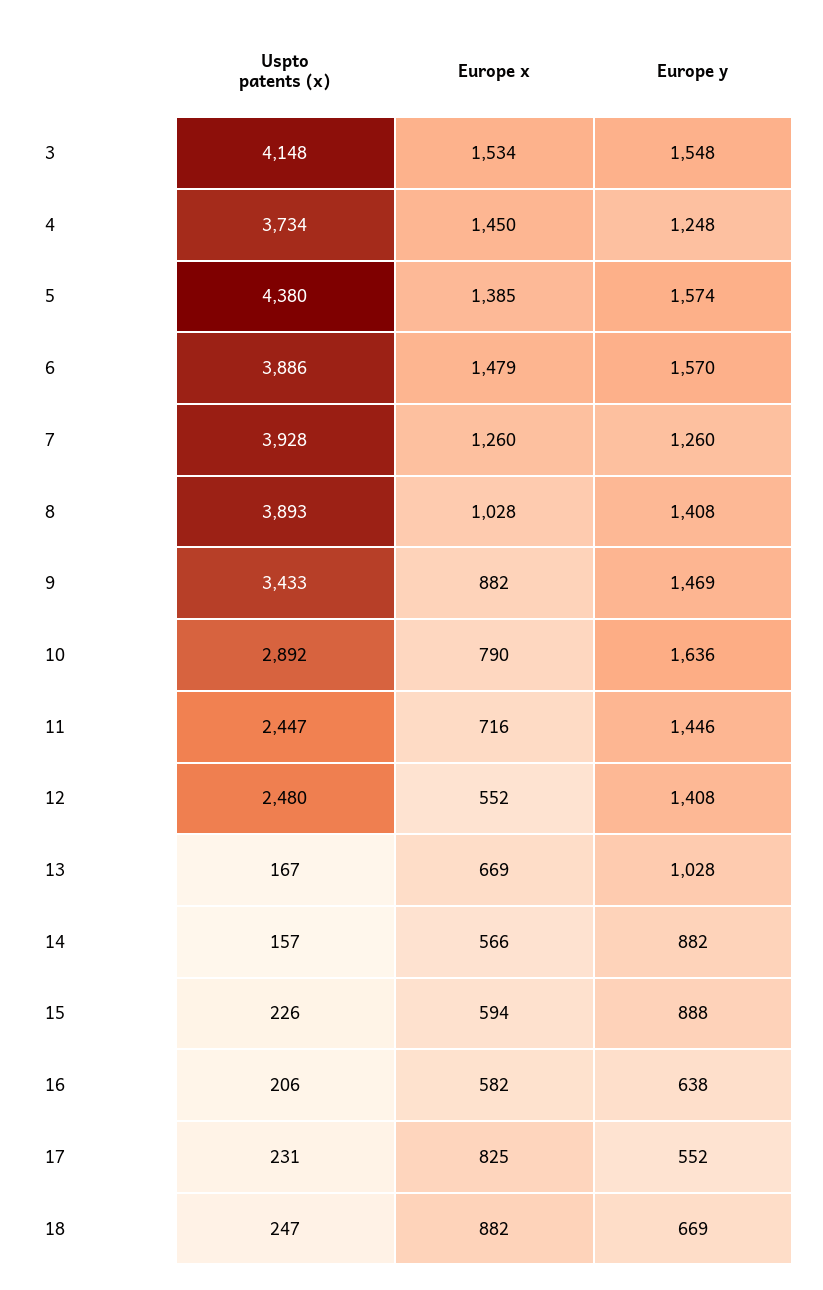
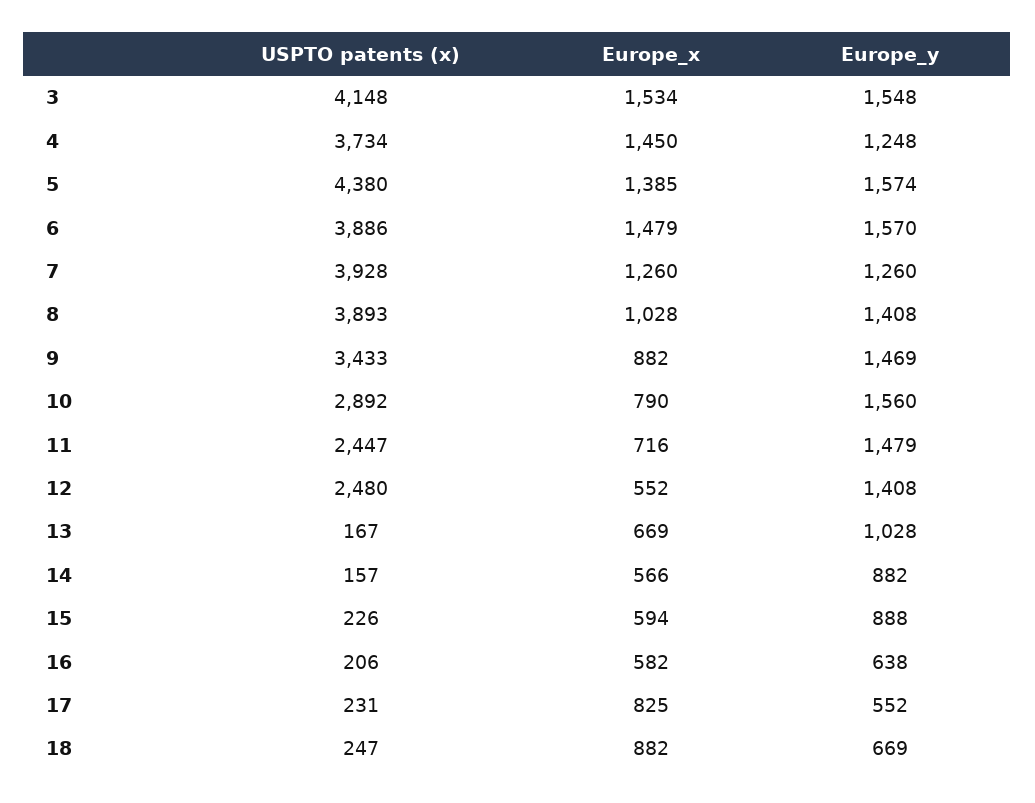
  {
    "Uspto patents (x)": {
      "3": 4148,
      "4": 3734,
      "5": 4380,
      "6": 3886,
      "7": 3928,
      "8": 3893,
      "9": 3433,
      "10": 2892,
      "11": 2447,
      "12": 2480,
      "13": 167,
      "14": 157,
      "15": 226,
      "16": 206,
      "17": 231,
      "18": 247
    },
    "Europe x": {
      "3": 1534,
      "4": 1450,
      "5": 1385,
      "6": 1479,
      "7": 1260,
      "8": 1028,
      "9": 882,
      "10": 790,
      "11": 716,
      "12": 552,
      "13": 669,
      "14": 566,
      "15": 594,
      "16": 582,
      "17": 825,
      "18": 882
    },
    "Europe y": {
      "3": 1548,
      "4": 1248,
      "5": 1574,
      "6": 1570,
      "7": 1260,
      "8": 1408,
      "9": 1469,
-     "10": 1636,
+     "10": 1560,
-     "11": 1446,
+     "11": 1479,
      "12": 1408,
      "13": 1028,
      "14": 882,
      "15": 888,
      "16": 638,
      "17": 552,
      "18": 669
    }
  }

